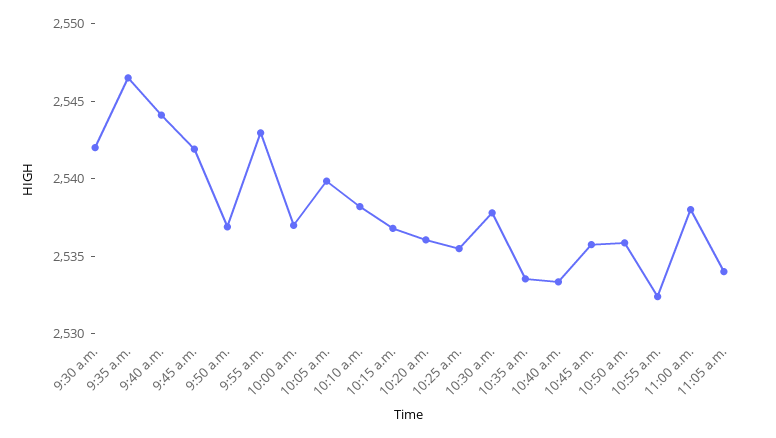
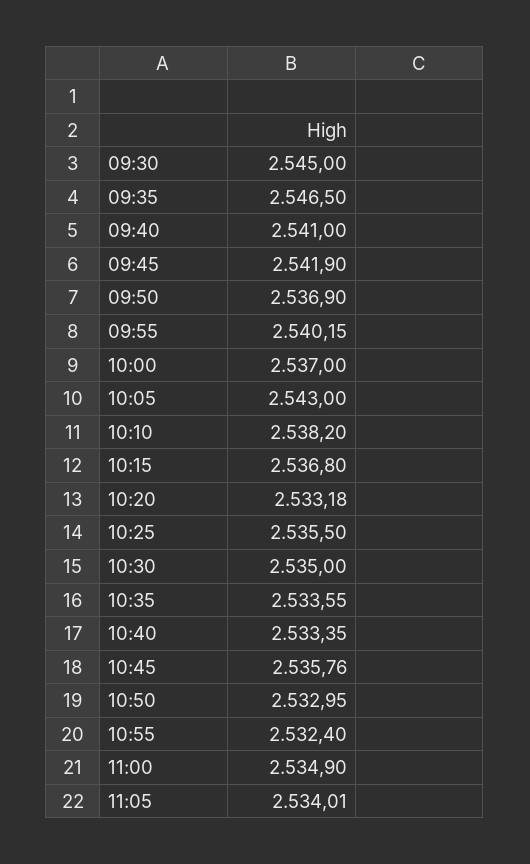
  {
-   "9:30 a.m.": 2542,
+   "9:30 a.m.": 2545,
    "9:35 a.m.": 2546.5,
-   "9:40 a.m.": 2544,
+   "9:40 a.m.": 2541,
    "9:45 a.m.": 2541.9,
    "9:50 a.m.": 2536.9,
-   "9:55 a.m.": 2543,
+   "9:55 a.m.": 2540.15,
    "10:00 a.m.": 2537,
-   "10:05 a.m.": 2540,
+   "10:05 a.m.": 2543,
    "10:10 a.m.": 2538.2,
    "10:15 a.m.": 2536.8,
-   "10:20 a.m.": 2536,
+   "10:20 a.m.": 2533.18,
    "10:25 a.m.": 2535.5,
-   "10:30 a.m.": 2538,
+   "10:30 a.m.": 2535,
    "10:35 a.m.": 2533.55,
    "10:40 a.m.": 2533.35,
    "10:45 a.m.": 2535.76,
-   "10:50 a.m.": 2536,
+   "10:50 a.m.": 2532.95,
    "10:55 a.m.": 2532.4,
-   "11:00 a.m.": 2538,
+   "11:00 a.m.": 2534.9,
    "11:05 a.m.": 2534.01
  }

